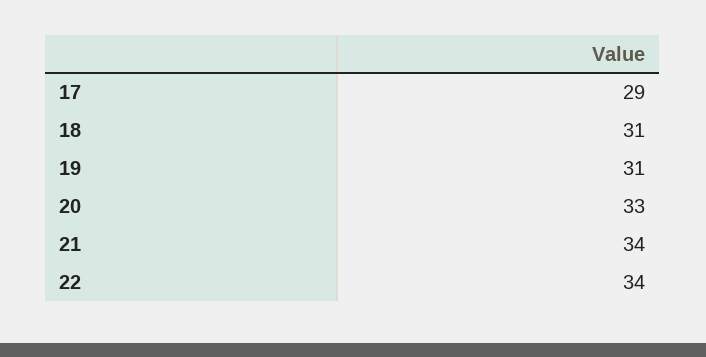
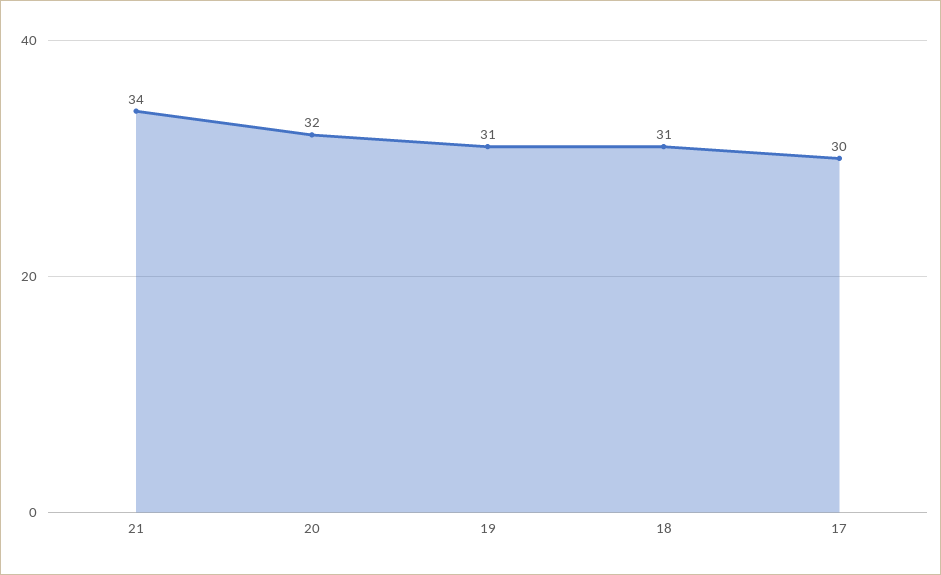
  {
-   "17": 29,
+   "17": 30,
    "18": 31,
    "19": 31,
-   "20": 33,
+   "20": 32,
-   "21": 34,
+   "21": 34
-   "22": 34
  }

